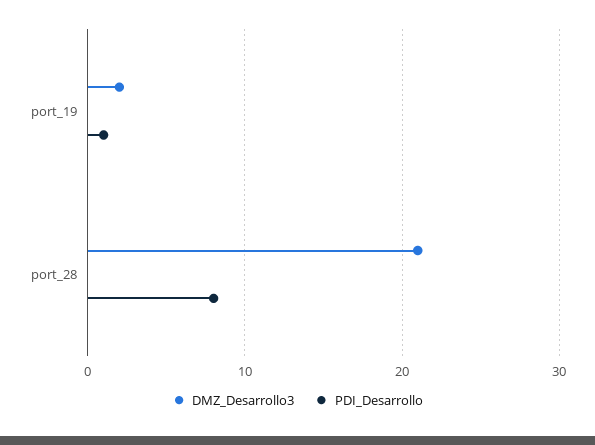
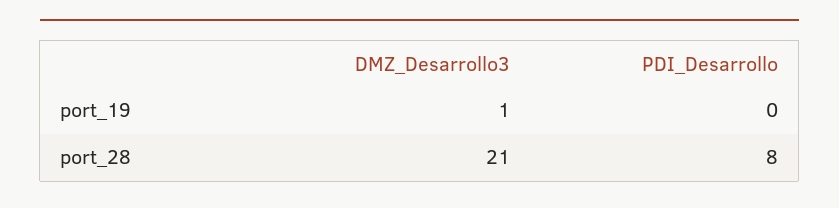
  {
    "DMZ_Desarrollo3": {
-     "port_19": 2,
+     "port_19": 1,
      "port_28": 21
    },
    "PDI_Desarrollo": {
-     "port_19": 1,
+     "port_19": 0,
      "port_28": 8
    }
  }

